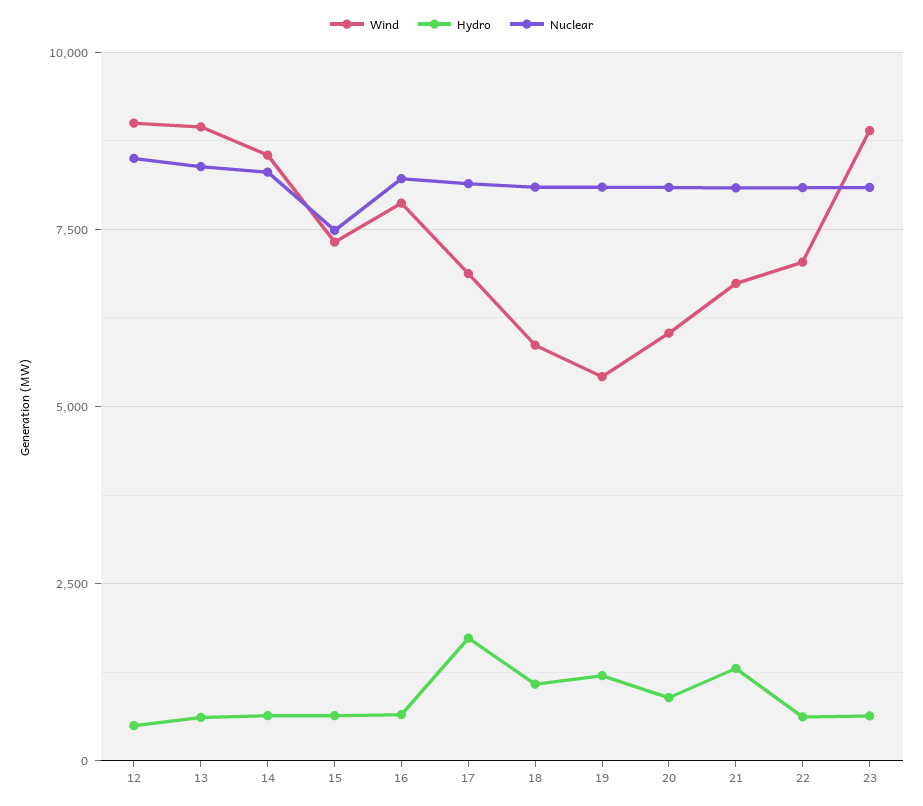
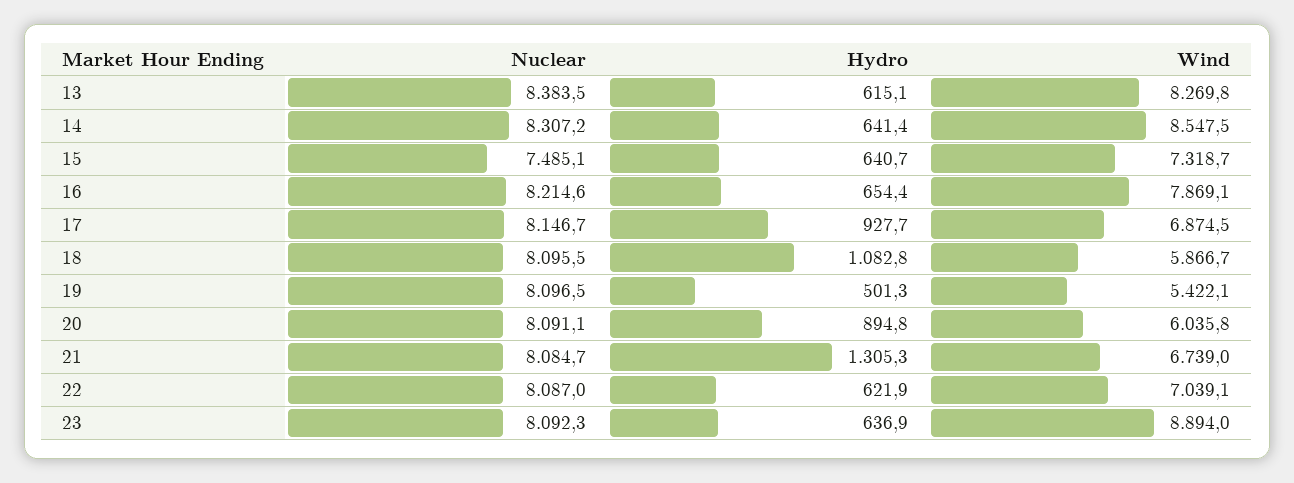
  {
    "Wind": {
-     "12": 9000,
-     "13": 9000,
+     "13": 8269.8,
      "14": 8547.5,
      "15": 7318.7,
      "16": 7869.1,
      "17": 6874.5,
      "18": 5866.7,
      "19": 5422.1,
      "20": 6035.8,
      "21": 6739,
      "22": 7039.1,
      "23": 8894
    },
    "Hydro": {
-     "12": 500,
      "13": 615.1,
      "14": 641.4,
      "15": 640.7,
      "16": 654.4,
-     "17": 1750,
+     "17": 927.7,
      "18": 1082.8,
-     "19": 1250,
+     "19": 501.3,
      "20": 894.8,
      "21": 1305.3,
      "22": 621.9,
      "23": 636.9
    },
    "Nuclear": {
-     "12": 8500,
      "13": 8383.5,
      "14": 8307.2,
      "15": 7485.1,
      "16": 8214.6,
      "17": 8146.7,
      "18": 8095.5,
      "19": 8096.5,
      "20": 8091.1,
      "21": 8084.7,
      "22": 8087,
      "23": 8092.3
    }
  }

